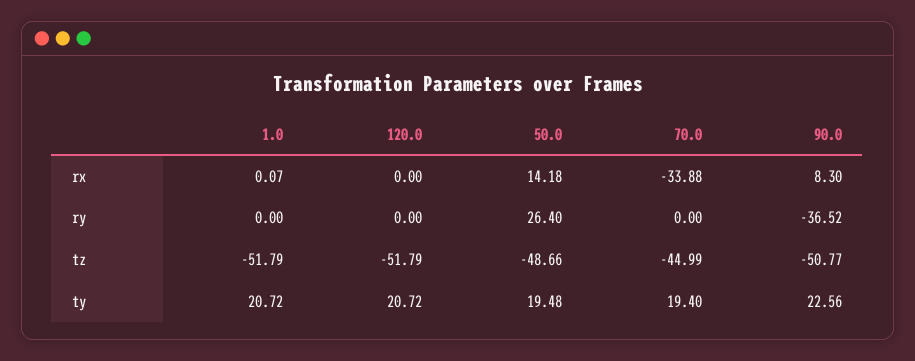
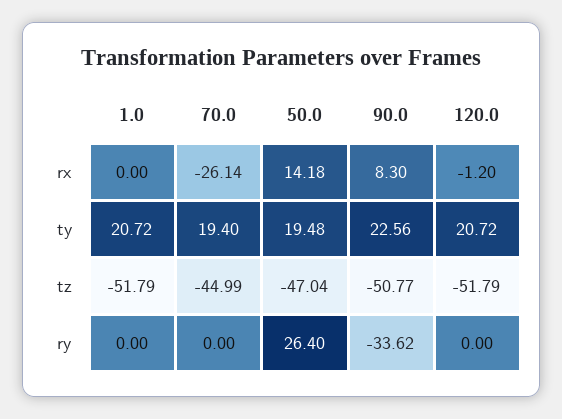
  {
    "1.0": {
-     "rx": 0.07,
+     "rx": 0,
      "ry": 0,
      "tz": -51.79,
      "ty": 20.72
    },
    "120.0": {
-     "rx": 0,
+     "rx": -1.2,
      "ry": 0,
      "tz": -51.79,
      "ty": 20.72
    },
    "50.0": {
      "rx": 14.18,
      "ry": 26.4,
-     "tz": -48.66,
+     "tz": -47.04,
      "ty": 19.48
    },
    "70.0": {
-     "rx": -33.88,
+     "rx": -26.14,
      "ry": 0,
      "tz": -44.99,
      "ty": 19.4
    },
    "90.0": {
      "rx": 8.3,
-     "ry": -36.52,
+     "ry": -33.62,
      "tz": -50.77,
      "ty": 22.56
    }
  }

